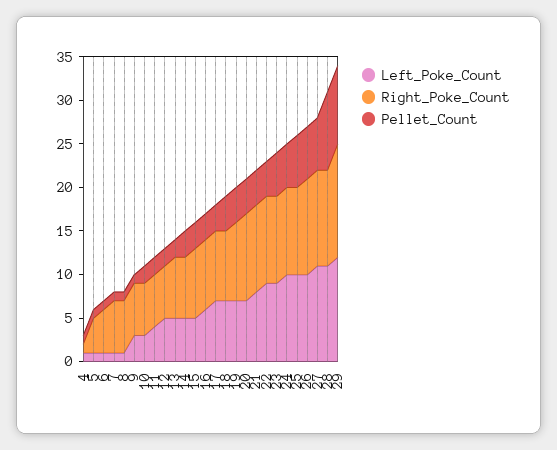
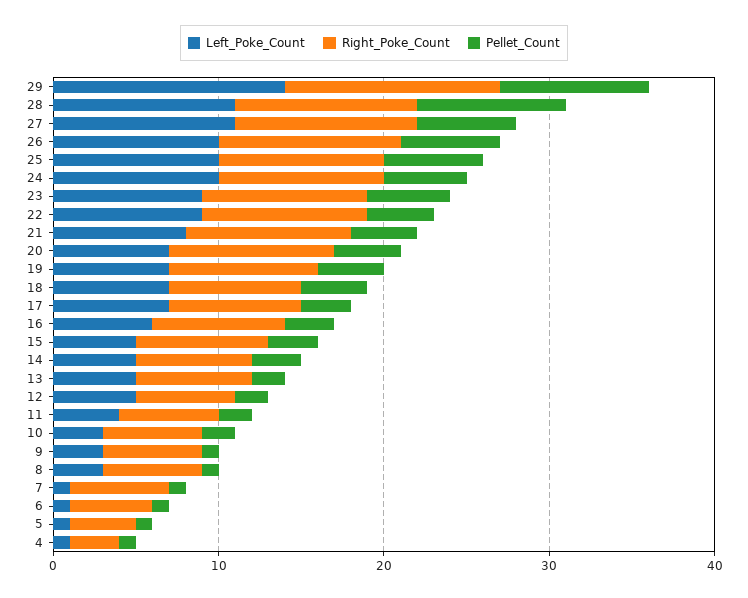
  {
    "Left_Poke_Count": {
      "4": 1,
      "5": 1,
      "6": 1,
      "7": 1,
-     "8": 1,
+     "8": 3,
      "9": 3,
      "10": 3,
      "11": 4,
      "12": 5,
      "13": 5,
      "14": 5,
      "15": 5,
      "16": 6,
      "17": 7,
      "18": 7,
      "19": 7,
      "20": 7,
      "21": 8,
      "22": 9,
      "23": 9,
      "24": 10,
      "25": 10,
      "26": 10,
      "27": 11,
      "28": 11,
-     "29": 12
+     "29": 14
    },
    "Right_Poke_Count": {
-     "4": 1,
+     "4": 3,
      "5": 4,
      "6": 5,
      "7": 6,
      "8": 6,
      "9": 6,
      "10": 6,
      "11": 6,
      "12": 6,
      "13": 7,
      "14": 7,
      "15": 8,
      "16": 8,
      "17": 8,
      "18": 8,
      "19": 9,
      "20": 10,
      "21": 10,
      "22": 10,
      "23": 10,
      "24": 10,
      "25": 10,
      "26": 11,
      "27": 11,
      "28": 11,
      "29": 13
    },
    "Pellet_Count": {
      "4": 1,
      "5": 1,
      "6": 1,
      "7": 1,
      "8": 1,
      "9": 1,
      "10": 2,
      "11": 2,
      "12": 2,
      "13": 2,
      "14": 3,
      "15": 3,
      "16": 3,
      "17": 3,
      "18": 4,
      "19": 4,
      "20": 4,
      "21": 4,
      "22": 4,
      "23": 5,
      "24": 5,
      "25": 6,
      "26": 6,
      "27": 6,
      "28": 9,
      "29": 9
    }
  }

